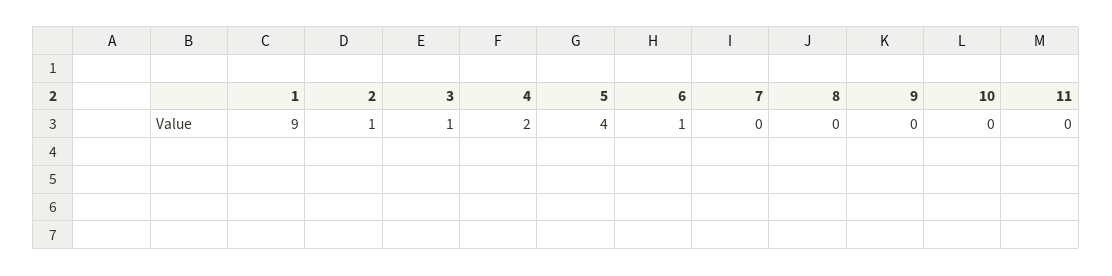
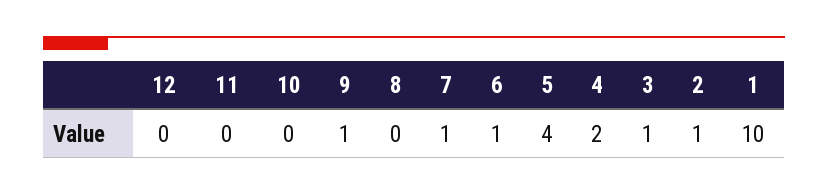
  {
-   "1": 9,
+   "1": 10,
    "2": 1,
    "3": 1,
    "4": 2,
    "5": 4,
    "6": 1,
-   "7": 0,
+   "7": 1,
    "8": 0,
-   "9": 0,
+   "9": 1,
    "10": 0,
-   "11": 0
+   "11": 0,
+   "12": 0
  }

